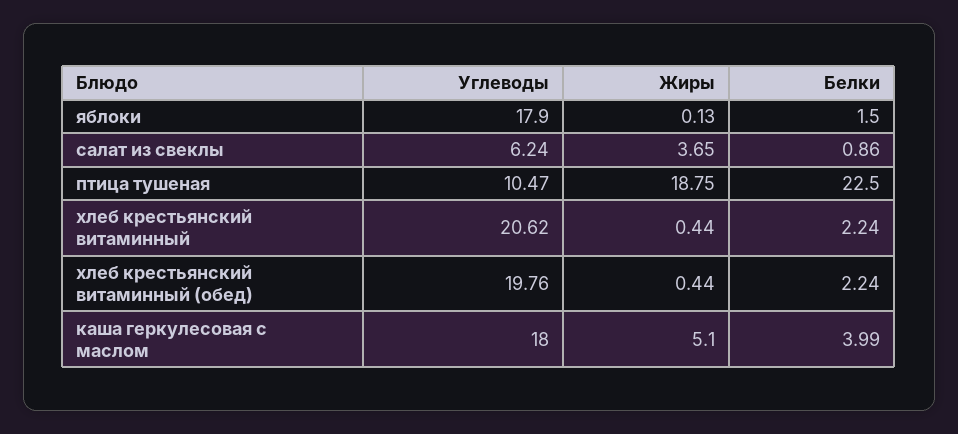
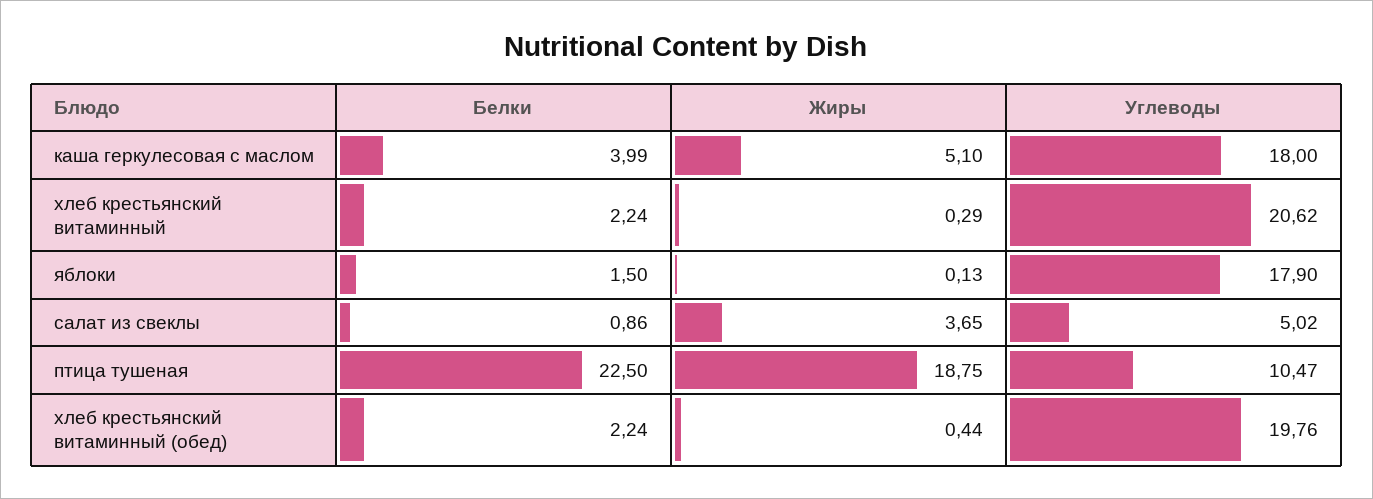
  {
    "Углеводы": {
      "яблоки": 17.9,
-     "салат из свеклы": 6.24,
+     "салат из свеклы": 5.02,
      "птица тушеная": 10.47,
      "хлеб крестьянский витаминный": 20.62,
      "хлеб крестьянский витаминный (обед)": 19.76,
      "каша геркулесовая с маслом": 18
    },
    "Жиры": {
      "яблоки": 0.13,
      "салат из свеклы": 3.65,
      "птица тушеная": 18.75,
-     "хлеб крестьянский витаминный": 0.44,
+     "хлеб крестьянский витаминный": 0.29,
      "хлеб крестьянский витаминный (обед)": 0.44,
      "каша геркулесовая с маслом": 5.1
    },
    "Белки": {
      "яблоки": 1.5,
      "салат из свеклы": 0.86,
      "птица тушеная": 22.5,
      "хлеб крестьянский витаминный": 2.24,
      "хлеб крестьянский витаминный (обед)": 2.24,
      "каша геркулесовая с маслом": 3.99
    }
  }

